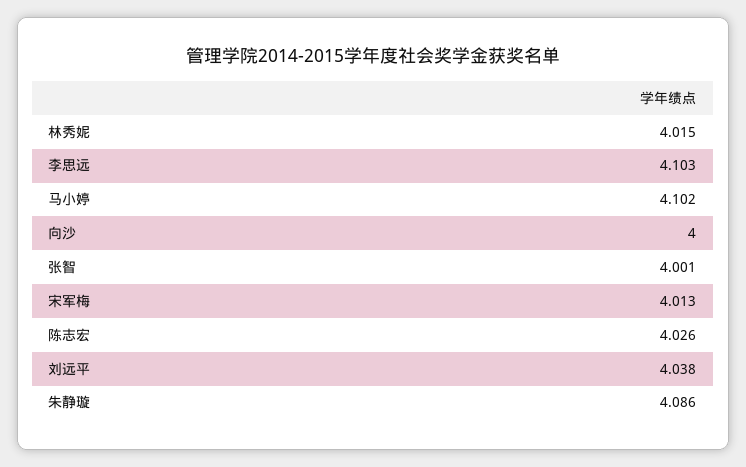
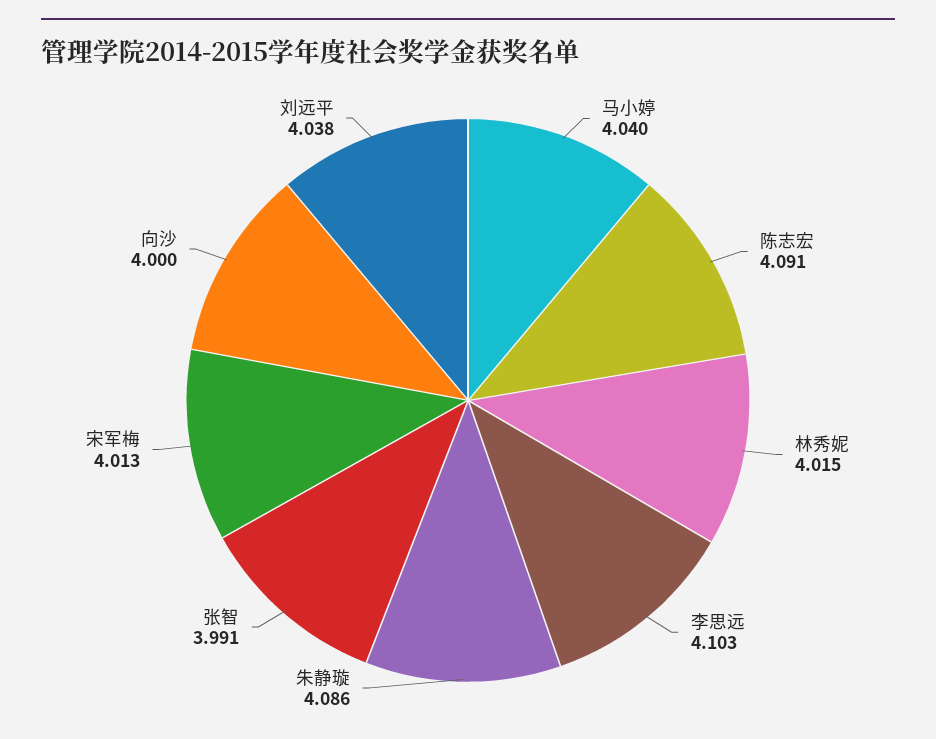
  {
    "林秀妮": 4.015,
    "李思远": 4.103,
-   "马小婷": 4.102,
+   "马小婷": 4.04,
    "向沙": 4,
-   "张智": 4.001,
+   "张智": 3.991,
    "宋军梅": 4.013,
-   "陈志宏": 4.026,
+   "陈志宏": 4.091,
    "刘远平": 4.038,
    "朱静璇": 4.086
  }

